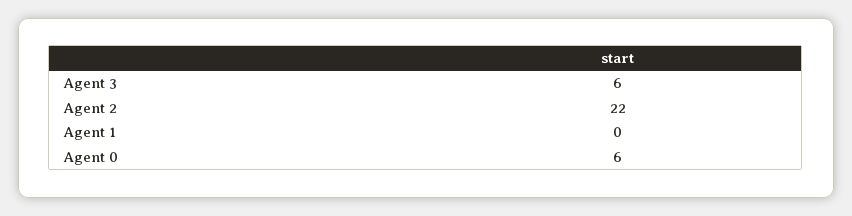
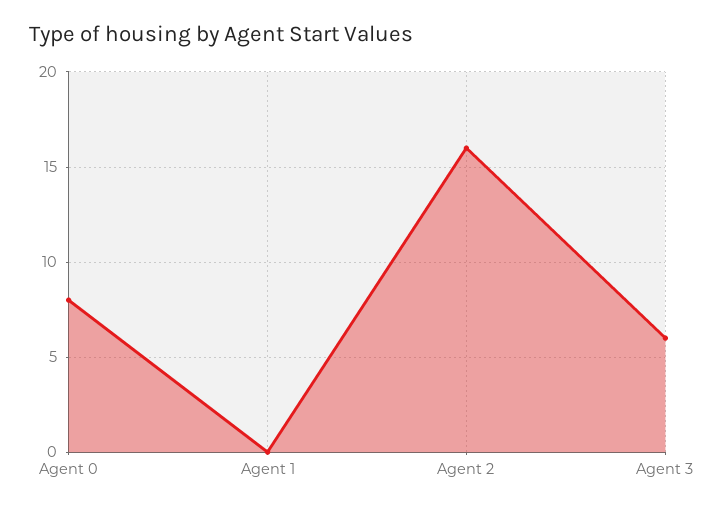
  {
    "Agent 3": 6,
-   "Agent 2": 22,
+   "Agent 2": 16,
    "Agent 1": 0,
-   "Agent 0": 6
+   "Agent 0": 8
  }

